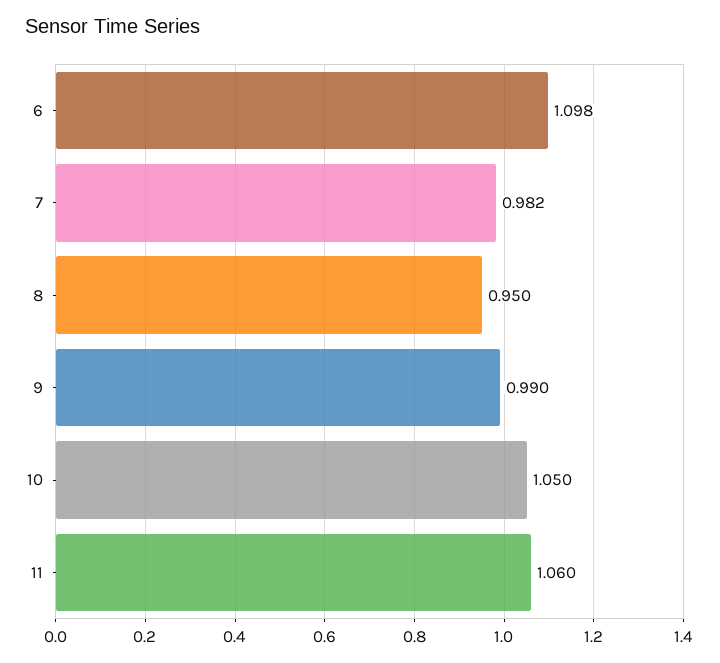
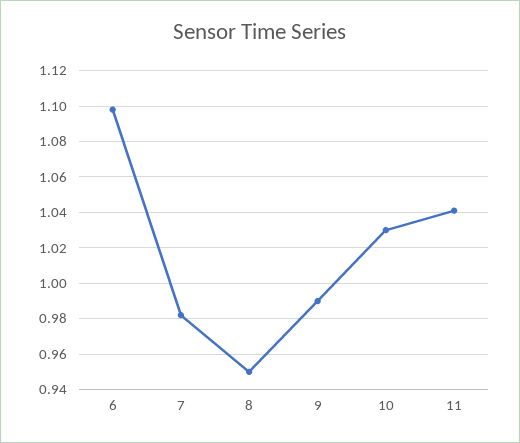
  {
    "6": 1.098,
    "7": 0.982,
    "8": 0.95,
    "9": 0.99,
-   "10": 1.05,
+   "10": 1.03,
-   "11": 1.06
+   "11": 1.04
  }

